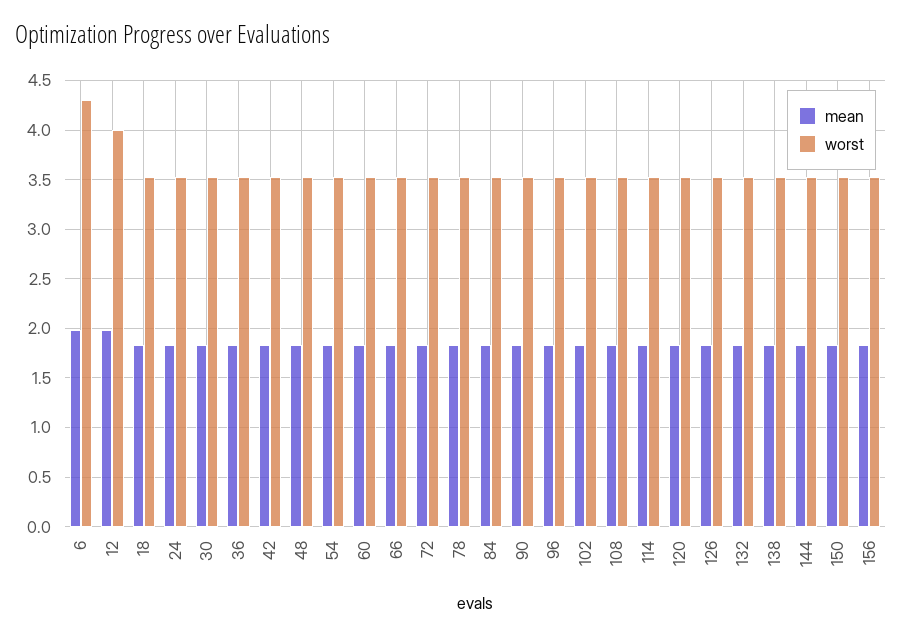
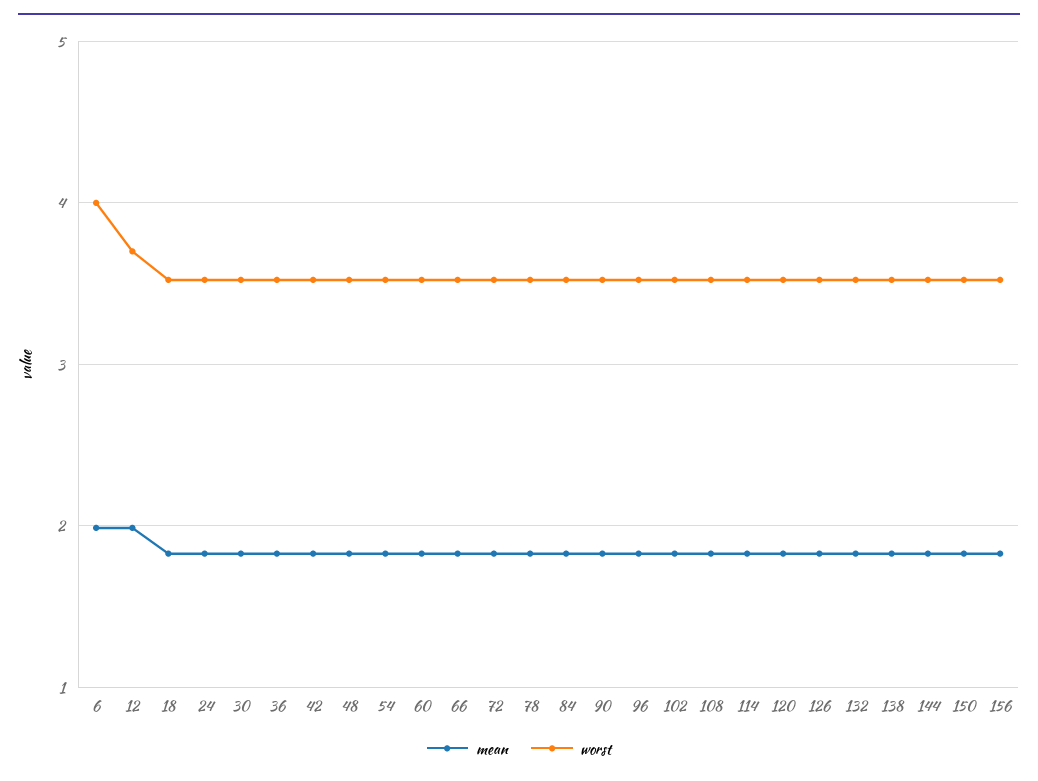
  {
    "mean": {
      "6": 2,
      "12": 2,
      "18": 1.8,
      "24": 1.8,
      "30": 1.8,
      "36": 1.8,
      "42": 1.8,
      "48": 1.8,
      "54": 1.8,
      "60": 1.8,
      "66": 1.8,
      "72": 1.8,
      "78": 1.8,
      "84": 1.8,
      "90": 1.8,
      "96": 1.8,
      "102": 1.8,
      "108": 1.8,
      "114": 1.8,
      "120": 1.8,
      "126": 1.8,
      "132": 1.8,
      "138": 1.8,
      "144": 1.8,
      "150": 1.8,
      "156": 1.8
    },
    "worst": {
-     "6": 4.3,
+     "6": 4,
-     "12": 4,
+     "12": 3.7,
      "18": 3.5,
      "24": 3.5,
      "30": 3.5,
      "36": 3.5,
      "42": 3.5,
      "48": 3.5,
      "54": 3.5,
      "60": 3.5,
      "66": 3.5,
      "72": 3.5,
      "78": 3.5,
      "84": 3.5,
      "90": 3.5,
      "96": 3.5,
      "102": 3.5,
      "108": 3.5,
      "114": 3.5,
      "120": 3.5,
      "126": 3.5,
      "132": 3.5,
      "138": 3.5,
      "144": 3.5,
      "150": 3.5,
      "156": 3.5
    }
  }

